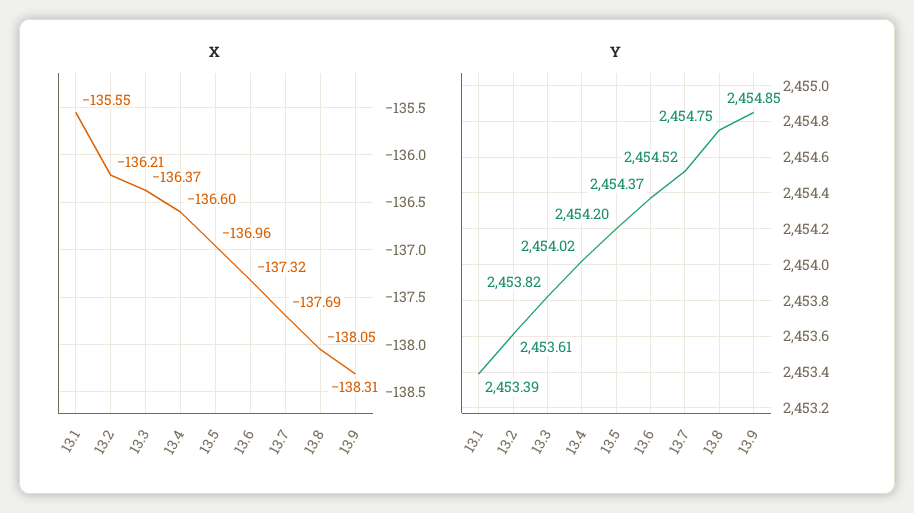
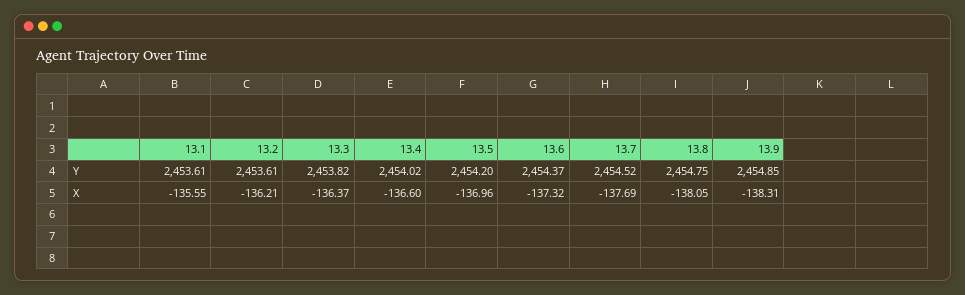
  {
    "X": {
      "13.1": -135.55,
      "13.2": -136.21,
      "13.3": -136.37,
      "13.4": -136.6,
      "13.5": -136.96,
      "13.6": -137.32,
      "13.7": -137.69,
      "13.8": -138.05,
      "13.9": -138.31
    },
    "Y": {
-     "13.1": 2453.39,
+     "13.1": 2453.61,
      "13.2": 2453.61,
      "13.3": 2453.82,
      "13.4": 2454.02,
      "13.5": 2454.2,
      "13.6": 2454.37,
      "13.7": 2454.52,
      "13.8": 2454.75,
      "13.9": 2454.85
    }
  }

